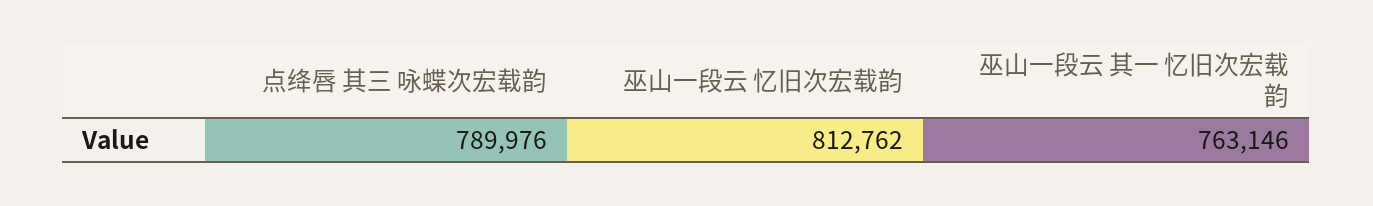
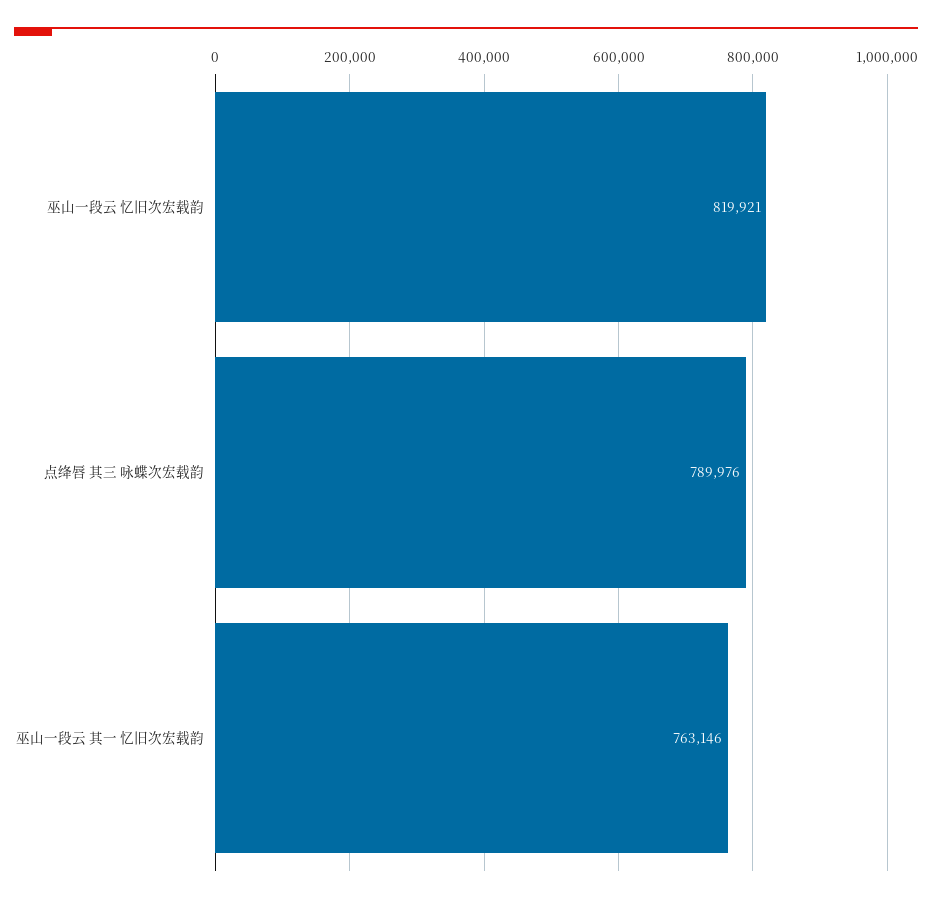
  {
    "点绛唇 其三 咏蝶次宏载韵": 789976,
-   "巫山一段云 忆旧次宏载韵": 812762,
+   "巫山一段云 忆旧次宏载韵": 819921,
    "巫山一段云 其一 忆旧次宏载韵": 763146
  }

